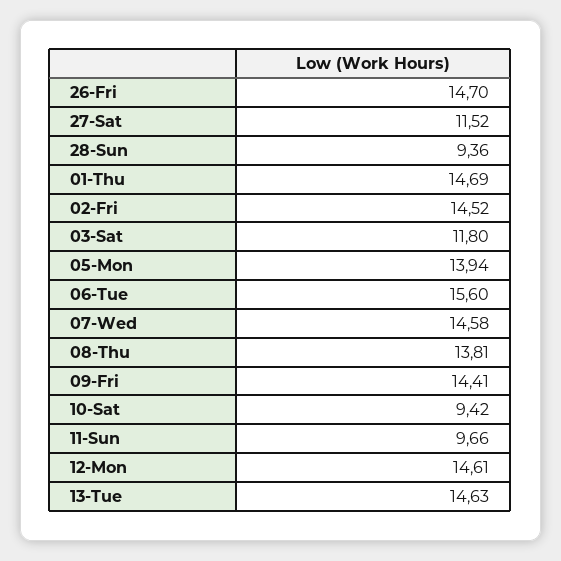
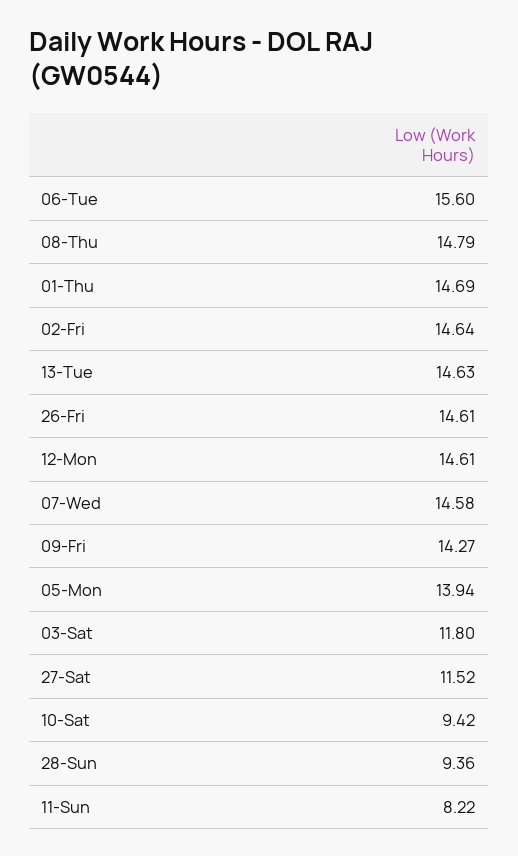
  {
-   "26-Fri": 14.7,
+   "26-Fri": 14.61,
    "27-Sat": 11.52,
    "28-Sun": 9.36,
    "01-Thu": 14.69,
-   "02-Fri": 14.52,
+   "02-Fri": 14.64,
    "03-Sat": 11.8,
    "05-Mon": 13.94,
    "06-Tue": 15.6,
    "07-Wed": 14.58,
-   "08-Thu": 13.81,
+   "08-Thu": 14.79,
-   "09-Fri": 14.41,
+   "09-Fri": 14.27,
    "10-Sat": 9.42,
-   "11-Sun": 9.66,
+   "11-Sun": 8.22,
    "12-Mon": 14.61,
    "13-Tue": 14.63
  }

